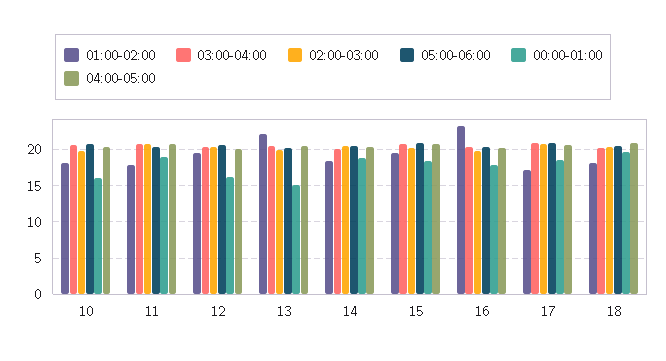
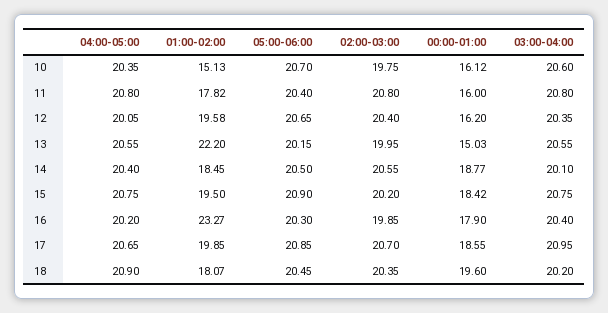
  {
    "01:00-02:00": {
-     "10": 18,
+     "10": 15.13,
      "11": 17.82,
      "12": 19.58,
      "13": 22.2,
      "14": 18.45,
      "15": 19.5,
      "16": 23.27,
-     "17": 17,
+     "17": 19.85,
      "18": 18.07
    },
    "03:00-04:00": {
      "10": 20.6,
      "11": 20.8,
      "12": 20.35,
      "13": 20.55,
      "14": 20.1,
      "15": 20.75,
      "16": 20.4,
      "17": 20.95,
      "18": 20.2
    },
    "02:00-03:00": {
      "10": 19.75,
      "11": 20.8,
      "12": 20.4,
      "13": 19.95,
      "14": 20.55,
      "15": 20.2,
      "16": 19.85,
      "17": 20.7,
      "18": 20.35
    },
    "05:00-06:00": {
      "10": 20.7,
      "11": 20.4,
      "12": 20.65,
      "13": 20.15,
      "14": 20.5,
      "15": 20.9,
      "16": 20.3,
      "17": 20.85,
      "18": 20.45
    },
    "00:00-01:00": {
      "10": 16.12,
-     "11": 19,
+     "11": 16,
      "12": 16.2,
      "13": 15.03,
      "14": 18.77,
      "15": 18.42,
      "16": 17.9,
      "17": 18.55,
      "18": 19.6
    },
    "04:00-05:00": {
      "10": 20.35,
      "11": 20.8,
      "12": 20.05,
      "13": 20.55,
      "14": 20.4,
      "15": 20.75,
      "16": 20.2,
      "17": 20.65,
      "18": 20.9
    }
  }

